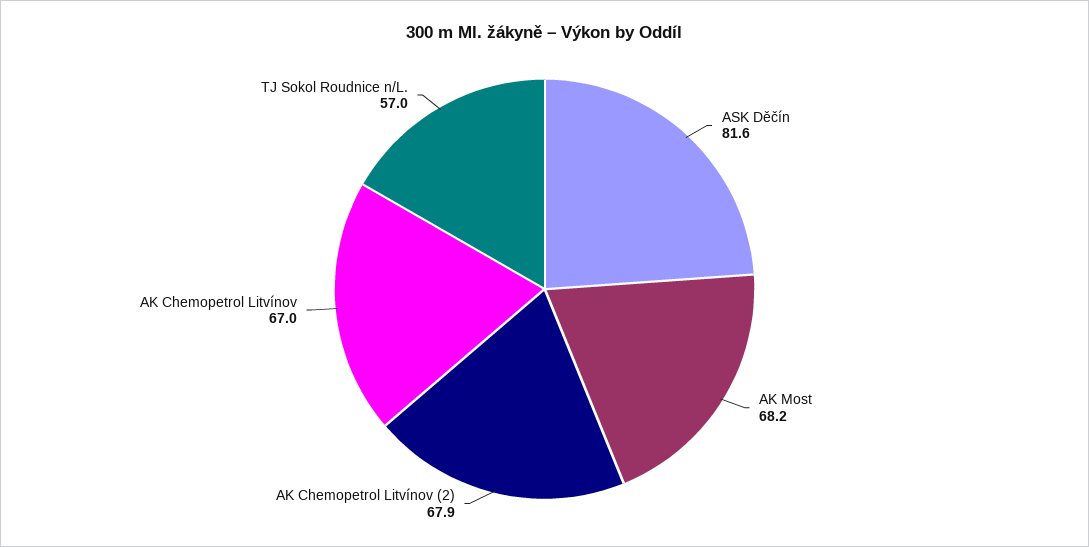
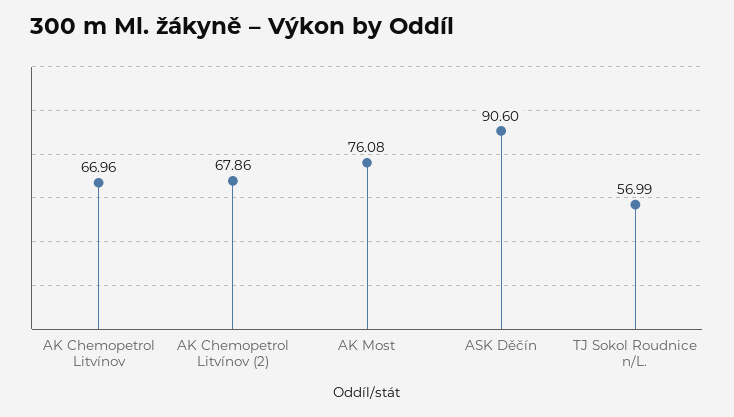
  {
-   "ASK Děčín": 81.6,
+   "ASK Děčín": 90.6,
-   "AK Most": 68.2,
+   "AK Most": 76.08,
    "AK Chemopetrol Litvínov (2)": 67.86,
    "AK Chemopetrol Litvínov": 66.96,
    "TJ Sokol Roudnice n/L.": 56.99
  }

